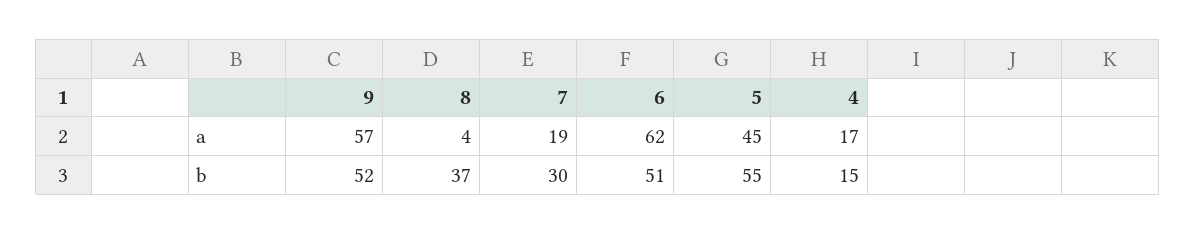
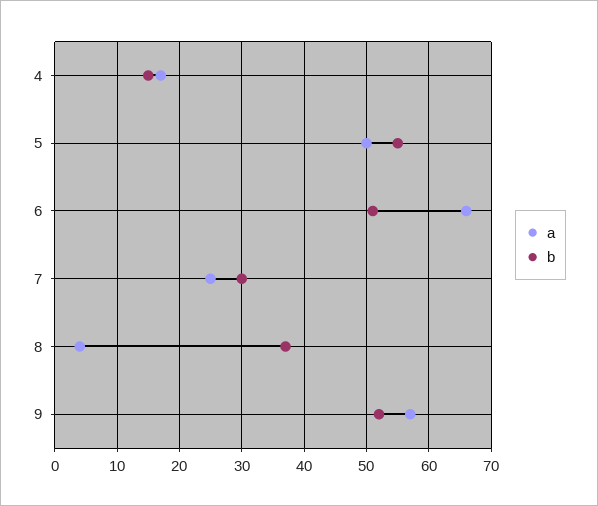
  {
    "a": {
      "9": 57,
      "8": 4,
-     "7": 19,
+     "7": 25,
-     "6": 62,
+     "6": 66,
-     "5": 45,
+     "5": 50,
      "4": 17
    },
    "b": {
      "9": 52,
      "8": 37,
      "7": 30,
      "6": 51,
      "5": 55,
      "4": 15
    }
  }

